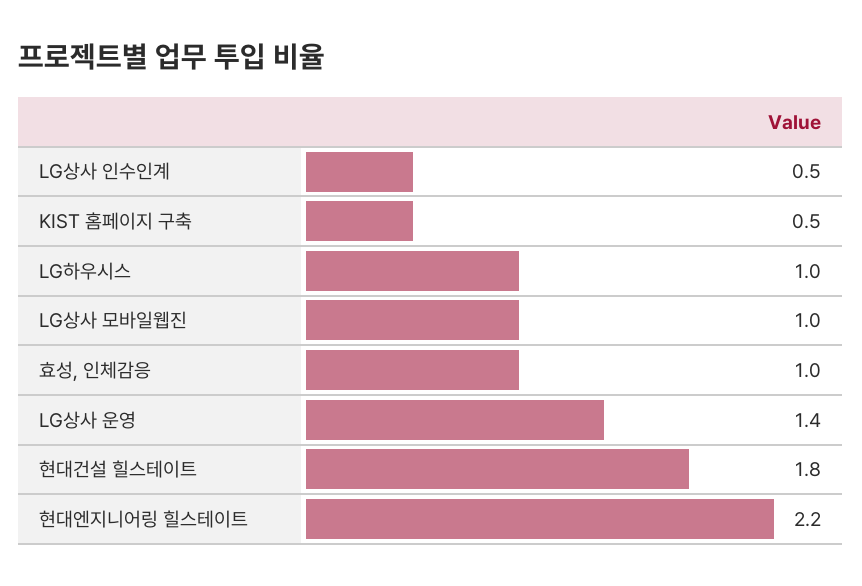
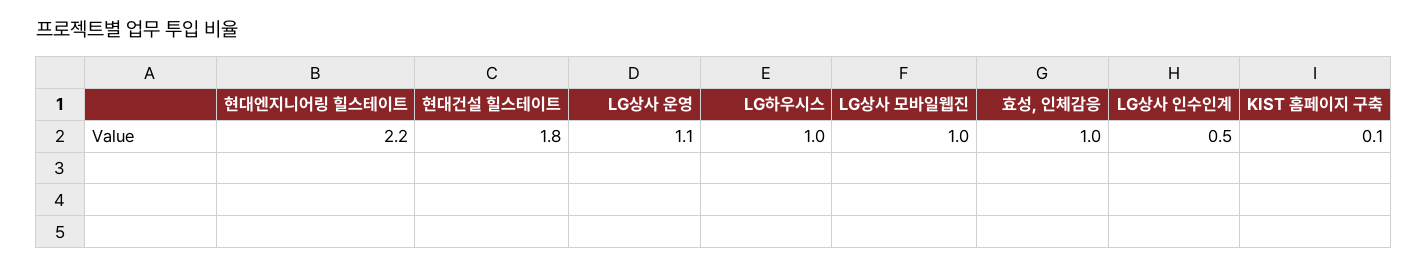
  {
    "LG상사 인수인계": 0.5,
-   "KIST 홈페이지 구축": 0.5,
+   "KIST 홈페이지 구축": 0.1,
    "LG하우시스": 1,
    "LG상사 모바일웹진": 1,
    "효성, 인체감응": 1,
-   "LG상사 운영": 1.4,
+   "LG상사 운영": 1.1,
    "현대건설 힐스테이트": 1.8,
    "현대엔지니어링 힐스테이트": 2.2
  }

